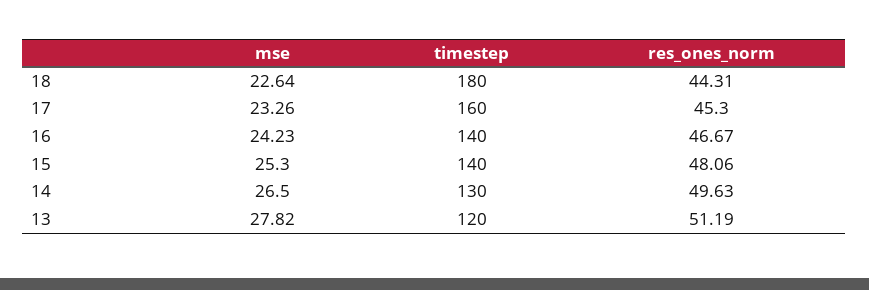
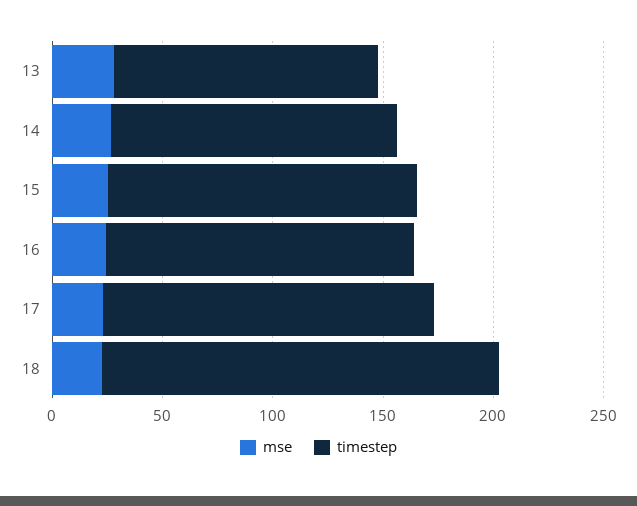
  {
    "mse": {
      "18": 22.64,
      "17": 23.26,
      "16": 24.23,
      "15": 25.3,
      "14": 26.5,
      "13": 27.82
    },
    "timestep": {
      "18": 180,
-     "17": 160,
+     "17": 150,
      "16": 140,
      "15": 140,
      "14": 130,
      "13": 120
-   },
+   }
-   "res_ones_norm": {
-     "18": 44.31,
-     "17": 45.3,
-     "16": 46.67,
-     "15": 48.06,
-     "14": 49.63,
-     "13": 51.19
-   }
  }

